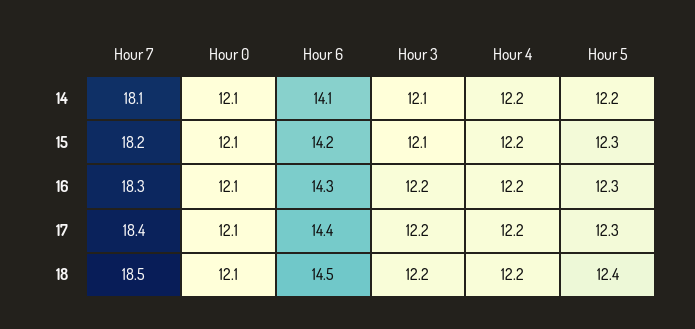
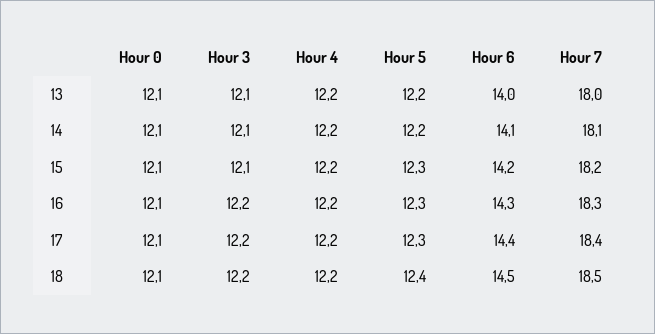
  {
    "Hour 7": {
      "14": 18.1,
      "15": 18.2,
      "16": 18.3,
      "17": 18.4,
-     "18": 18.5
+     "18": 18.5,
+     "13": 18
    },
    "Hour 0": {
      "14": 12.1,
      "15": 12.1,
      "16": 12.1,
      "17": 12.1,
-     "18": 12.1
+     "18": 12.1,
+     "13": 12.1
    },
    "Hour 6": {
      "14": 14.1,
      "15": 14.2,
      "16": 14.3,
      "17": 14.4,
-     "18": 14.5
+     "18": 14.5,
+     "13": 14
    },
    "Hour 3": {
      "14": 12.1,
      "15": 12.1,
      "16": 12.2,
      "17": 12.2,
-     "18": 12.2
+     "18": 12.2,
+     "13": 12.1
    },
    "Hour 4": {
      "14": 12.2,
      "15": 12.2,
      "16": 12.2,
      "17": 12.2,
-     "18": 12.2
+     "18": 12.2,
+     "13": 12.2
    },
    "Hour 5": {
      "14": 12.2,
      "15": 12.3,
      "16": 12.3,
      "17": 12.3,
-     "18": 12.4
+     "18": 12.4,
+     "13": 12.2
    }
  }

